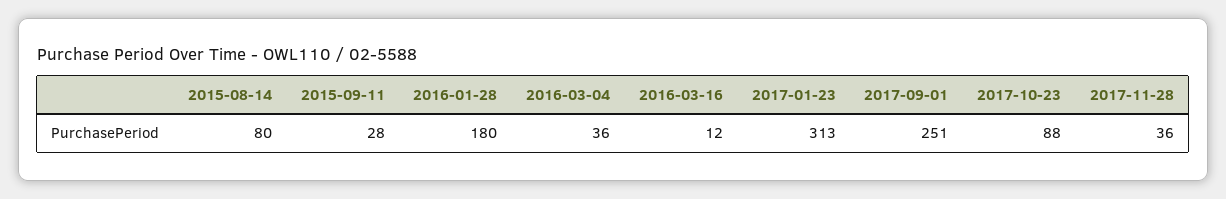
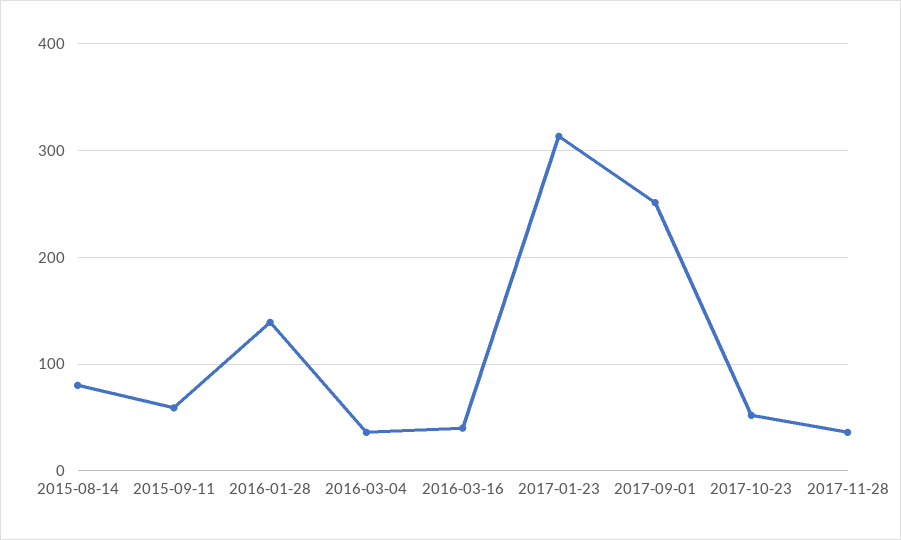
  {
    "2015-08-14": 80,
-   "2015-09-11": 28,
+   "2015-09-11": 60,
-   "2016-01-28": 180,
+   "2016-01-28": 140,
    "2016-03-04": 36,
-   "2016-03-16": 12,
+   "2016-03-16": 40,
    "2017-01-23": 313,
    "2017-09-01": 251,
-   "2017-10-23": 88,
+   "2017-10-23": 50,
    "2017-11-28": 36
  }

